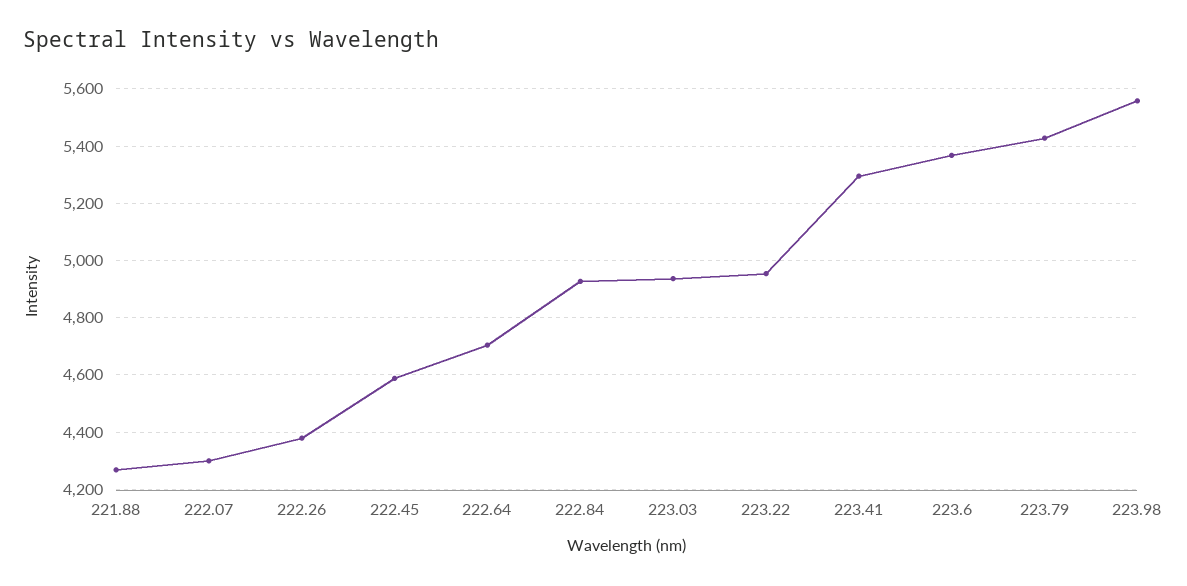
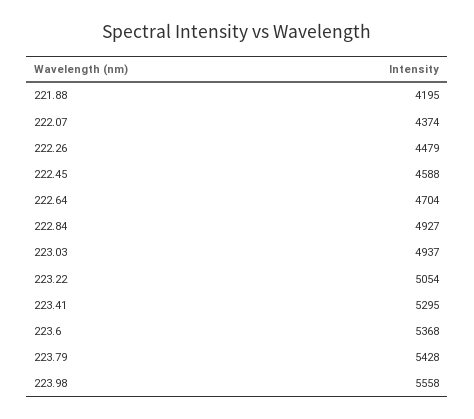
  {
-   "221.88": 4275,
+   "221.88": 4195,
-   "222.07": 4300,
+   "222.07": 4374,
-   "222.26": 4375,
+   "222.26": 4479,
    "222.45": 4588,
    "222.64": 4704,
    "222.84": 4927,
    "223.03": 4937,
-   "223.22": 4950,
+   "223.22": 5054,
    "223.41": 5295,
    "223.6": 5368,
    "223.79": 5428,
    "223.98": 5558
  }

